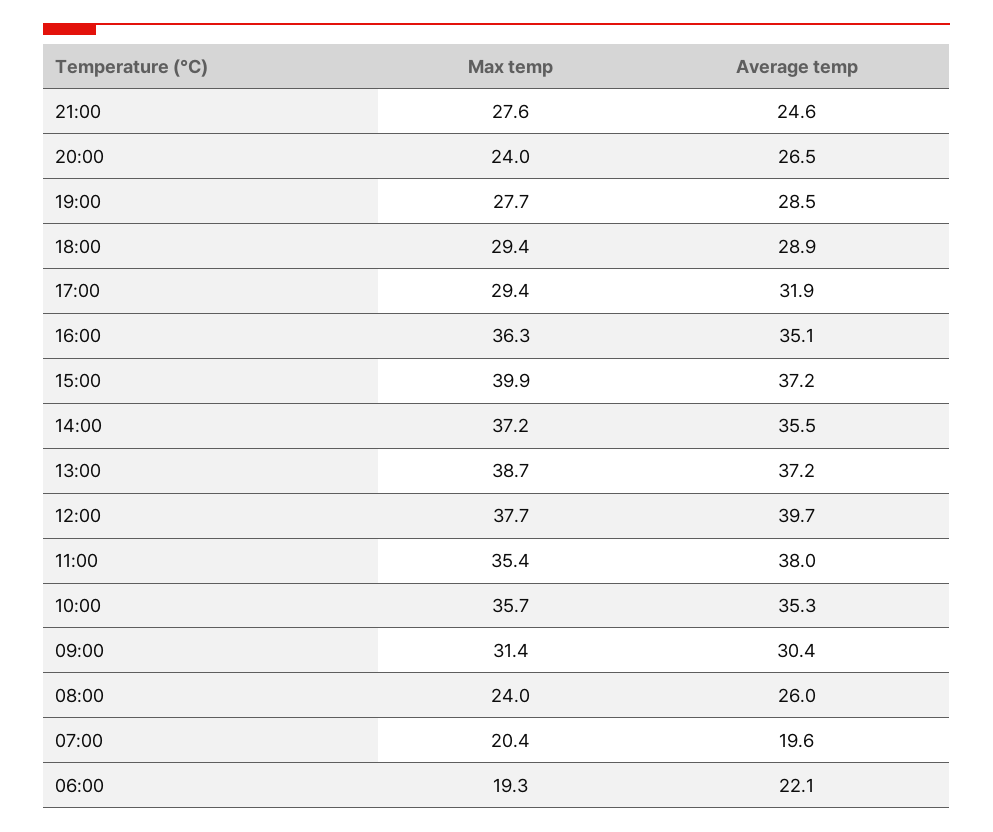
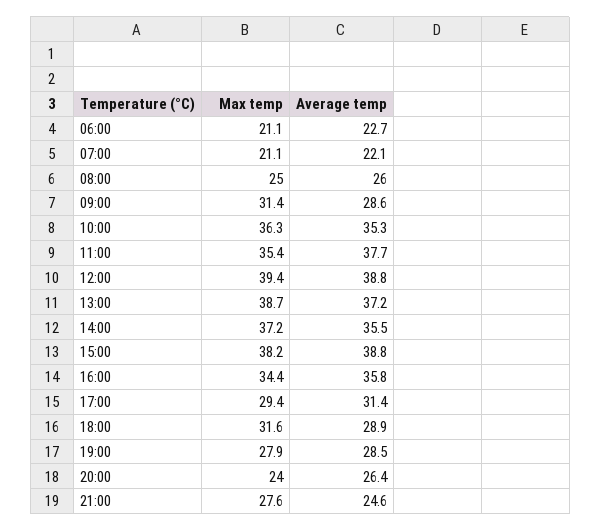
  {
    "Max temp": {
      "21:00": 27.6,
      "20:00": 24,
-     "19:00": 27.7,
+     "19:00": 27.9,
-     "18:00": 29.4,
+     "18:00": 31.6,
      "17:00": 29.4,
-     "16:00": 36.3,
+     "16:00": 34.4,
-     "15:00": 39.9,
+     "15:00": 38.2,
      "14:00": 37.2,
      "13:00": 38.7,
-     "12:00": 37.7,
+     "12:00": 39.4,
      "11:00": 35.4,
-     "10:00": 35.7,
+     "10:00": 36.3,
      "09:00": 31.4,
-     "08:00": 24,
+     "08:00": 25,
-     "07:00": 20.4,
+     "07:00": 21.1,
-     "06:00": 19.3
+     "06:00": 21.1
    },
    "Average temp": {
      "21:00": 24.6,
-     "20:00": 26.5,
+     "20:00": 26.4,
      "19:00": 28.5,
      "18:00": 28.9,
-     "17:00": 31.9,
+     "17:00": 31.4,
-     "16:00": 35.1,
+     "16:00": 35.8,
-     "15:00": 37.2,
+     "15:00": 38.8,
      "14:00": 35.5,
      "13:00": 37.2,
-     "12:00": 39.7,
+     "12:00": 38.8,
-     "11:00": 38,
+     "11:00": 37.7,
      "10:00": 35.3,
-     "09:00": 30.4,
+     "09:00": 28.6,
      "08:00": 26,
-     "07:00": 19.6,
+     "07:00": 22.1,
-     "06:00": 22.1
+     "06:00": 22.7
    }
  }

